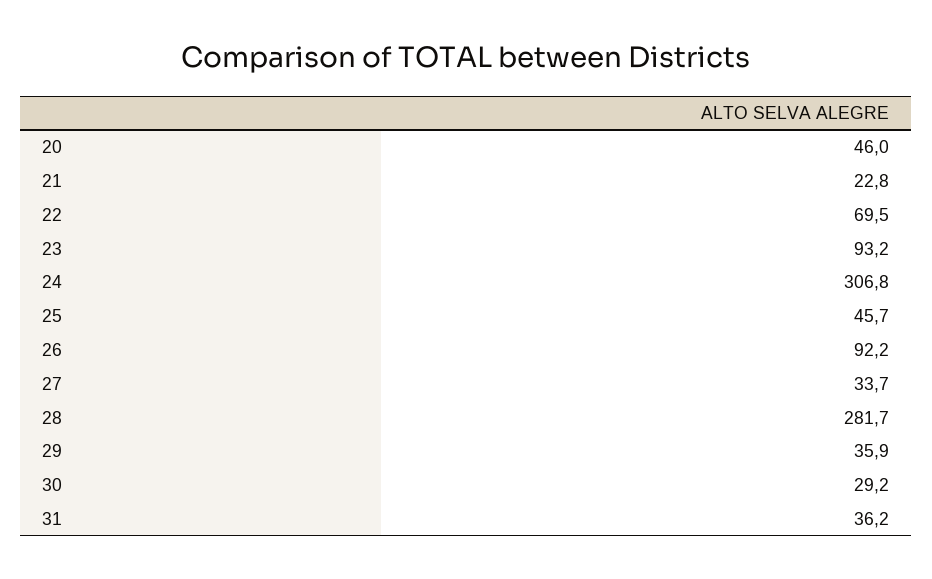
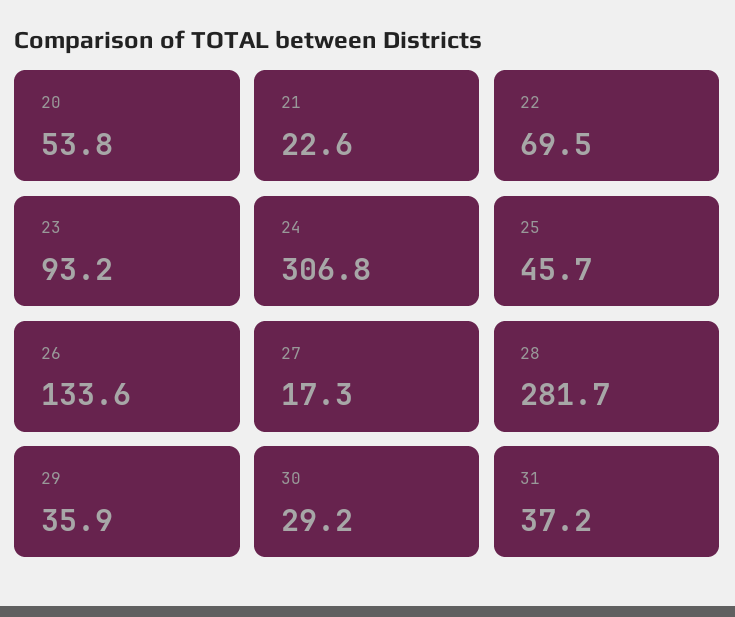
  {
-   "20": 46,
+   "20": 53.8,
-   "21": 22.8,
+   "21": 22.6,
    "22": 69.5,
    "23": 93.2,
    "24": 306.8,
    "25": 45.7,
-   "26": 92.2,
+   "26": 133.6,
-   "27": 33.7,
+   "27": 17.3,
    "28": 281.7,
    "29": 35.9,
    "30": 29.2,
-   "31": 36.2
+   "31": 37.2
  }

